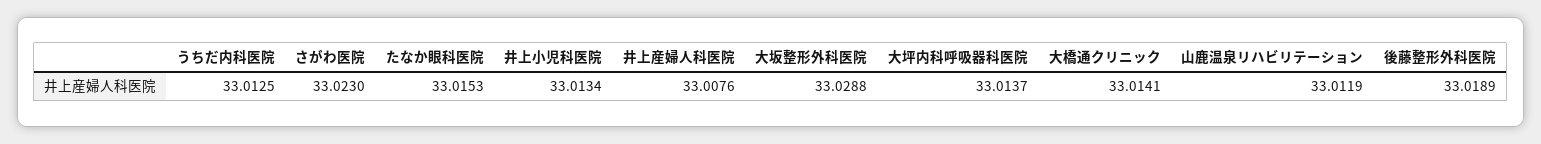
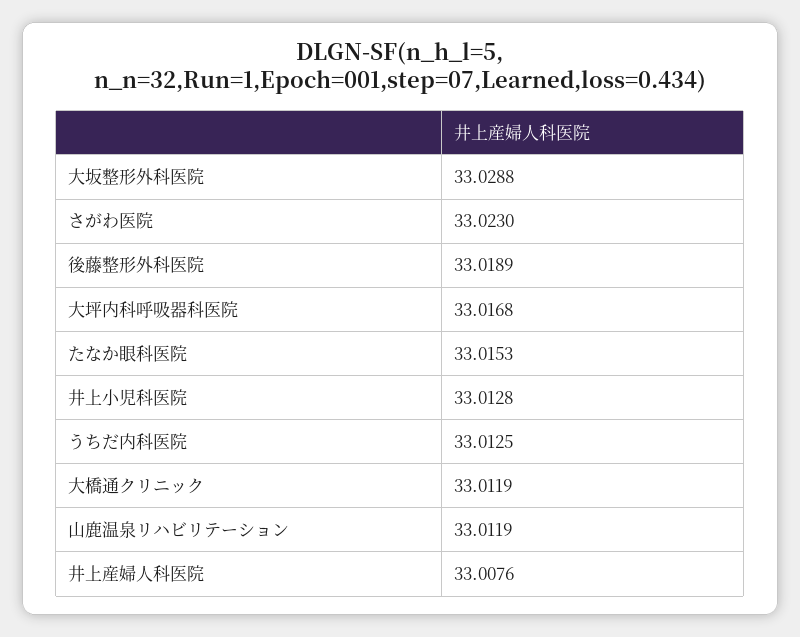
  {
    "うちだ内科医院": 33.0125,
    "さがわ医院": 33.023,
    "たなか眼科医院": 33.0153,
-   "井上小児科医院": 33.0134,
+   "井上小児科医院": 33.0128,
    "井上産婦人科医院": 33.0076,
    "大坂整形外科医院": 33.0288,
-   "大坪内科呼吸器科医院": 33.0137,
+   "大坪内科呼吸器科医院": 33.0168,
-   "大橋通クリニック": 33.0141,
+   "大橋通クリニック": 33.0119,
    "山鹿温泉リハビリテーション": 33.0119,
    "後藤整形外科医院": 33.0189
  }

